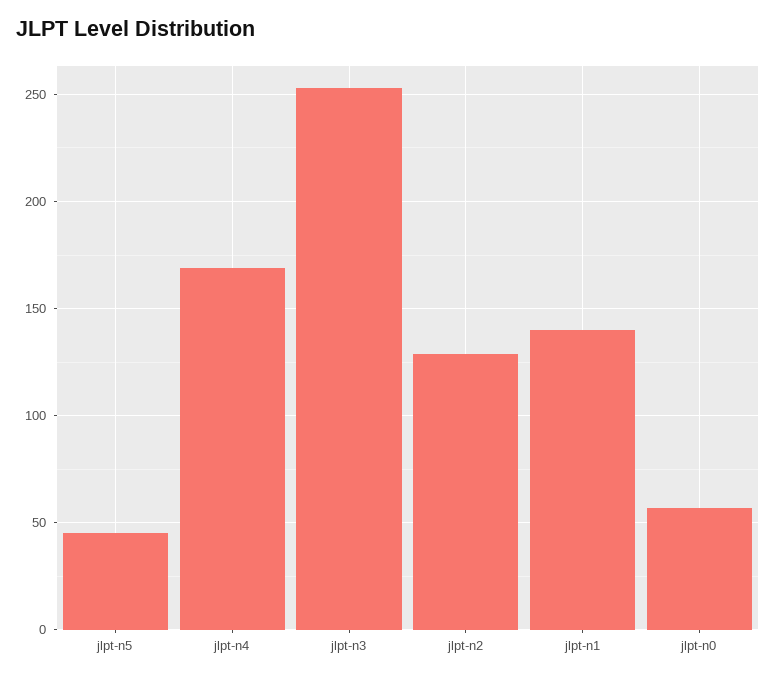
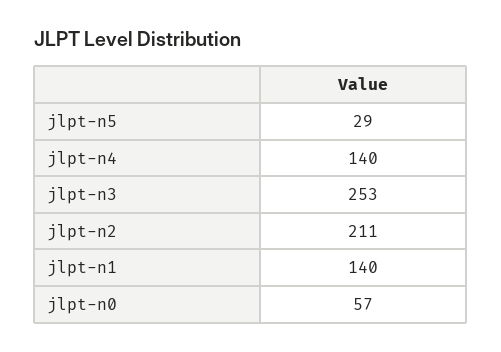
  {
-   "jlpt-n5": 45,
+   "jlpt-n5": 29,
-   "jlpt-n4": 170,
+   "jlpt-n4": 140,
    "jlpt-n3": 253,
-   "jlpt-n2": 130,
+   "jlpt-n2": 211,
    "jlpt-n1": 140,
    "jlpt-n0": 57
  }

